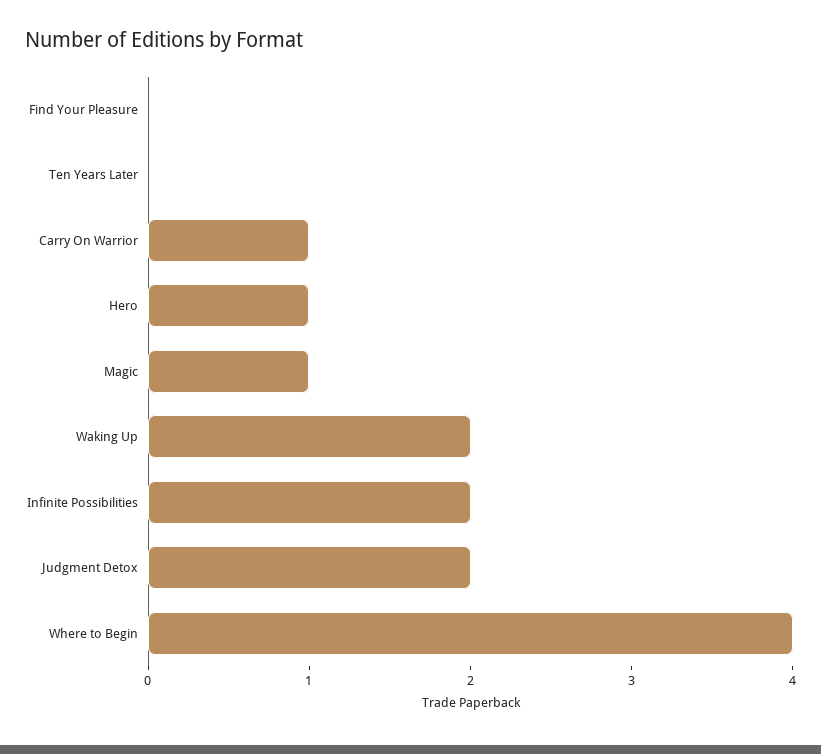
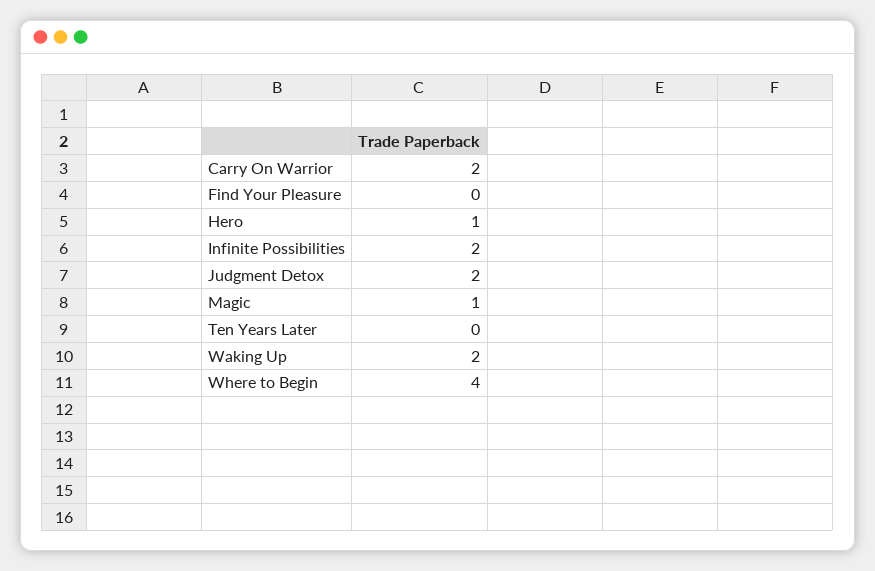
  {
    "Find Your Pleasure": 0,
    "Ten Years Later": 0,
-   "Carry On Warrior": 1,
+   "Carry On Warrior": 2,
    "Hero": 1,
    "Magic": 1,
    "Waking Up": 2,
    "Infinite Possibilities": 2,
    "Judgment Detox": 2,
    "Where to Begin": 4
  }

